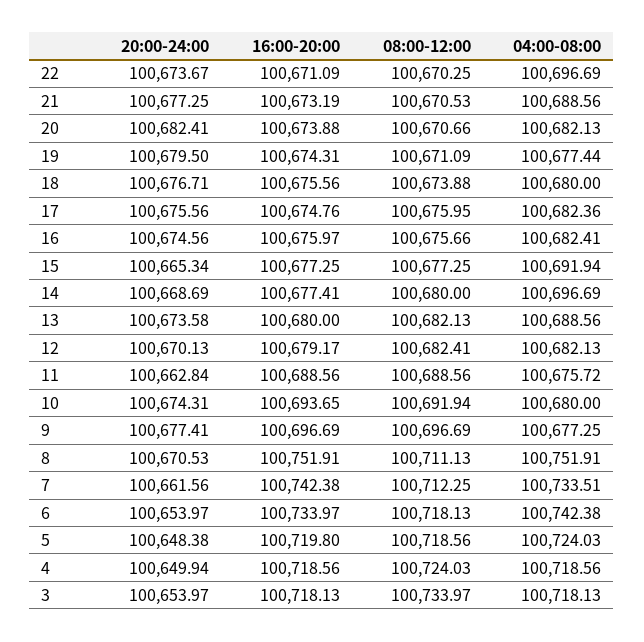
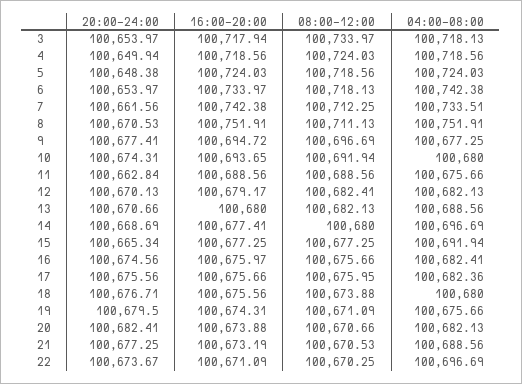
  {
    "20:00-24:00": {
      "22": 100673.67,
      "21": 100677.25,
      "20": 100682.41,
      "19": 100679.5,
      "18": 100676.71,
      "17": 100675.56,
      "16": 100674.56,
      "15": 100665.34,
      "14": 100668.69,
-     "13": 100673.58,
+     "13": 100670.66,
      "12": 100670.13,
      "11": 100662.84,
      "10": 100674.31,
      "9": 100677.41,
      "8": 100670.53,
      "7": 100661.56,
      "6": 100653.97,
      "5": 100648.38,
      "4": 100649.94,
      "3": 100653.97
    },
    "16:00-20:00": {
      "22": 100671.09,
      "21": 100673.19,
      "20": 100673.88,
      "19": 100674.31,
      "18": 100675.56,
-     "17": 100674.76,
+     "17": 100675.66,
      "16": 100675.97,
      "15": 100677.25,
      "14": 100677.41,
      "13": 100680,
      "12": 100679.17,
      "11": 100688.56,
      "10": 100693.65,
-     "9": 100696.69,
+     "9": 100694.72,
      "8": 100751.91,
      "7": 100742.38,
      "6": 100733.97,
-     "5": 100719.8,
+     "5": 100724.03,
      "4": 100718.56,
-     "3": 100718.13
+     "3": 100717.94
    },
    "08:00-12:00": {
      "22": 100670.25,
      "21": 100670.53,
      "20": 100670.66,
      "19": 100671.09,
      "18": 100673.88,
      "17": 100675.95,
      "16": 100675.66,
      "15": 100677.25,
      "14": 100680,
      "13": 100682.13,
      "12": 100682.41,
      "11": 100688.56,
      "10": 100691.94,
      "9": 100696.69,
      "8": 100711.13,
      "7": 100712.25,
      "6": 100718.13,
      "5": 100718.56,
      "4": 100724.03,
      "3": 100733.97
    },
    "04:00-08:00": {
      "22": 100696.69,
      "21": 100688.56,
      "20": 100682.13,
-     "19": 100677.44,
+     "19": 100675.66,
      "18": 100680,
      "17": 100682.36,
      "16": 100682.41,
      "15": 100691.94,
      "14": 100696.69,
      "13": 100688.56,
      "12": 100682.13,
-     "11": 100675.72,
+     "11": 100675.66,
      "10": 100680,
      "9": 100677.25,
      "8": 100751.91,
      "7": 100733.51,
      "6": 100742.38,
      "5": 100724.03,
      "4": 100718.56,
      "3": 100718.13
    }
  }

